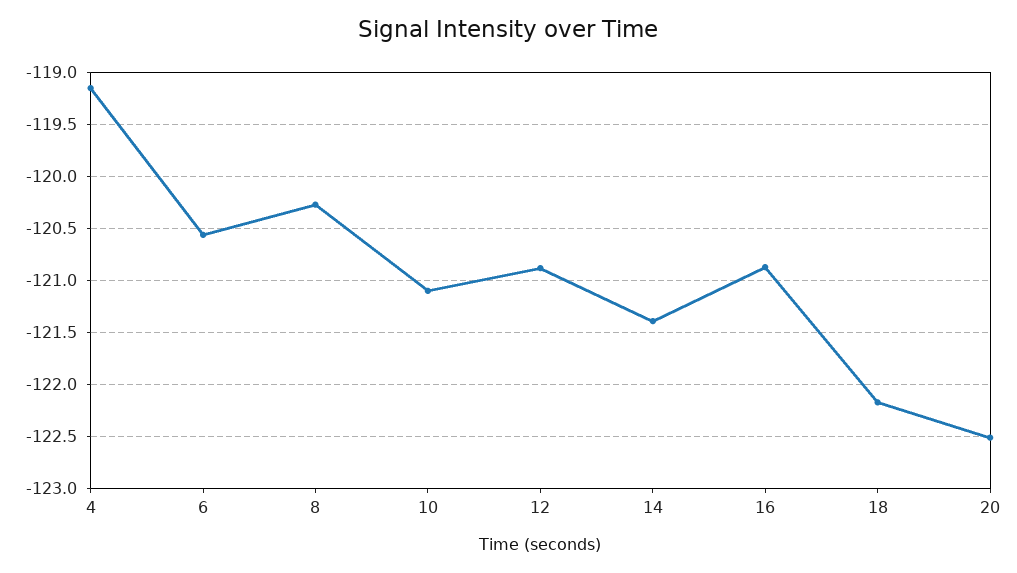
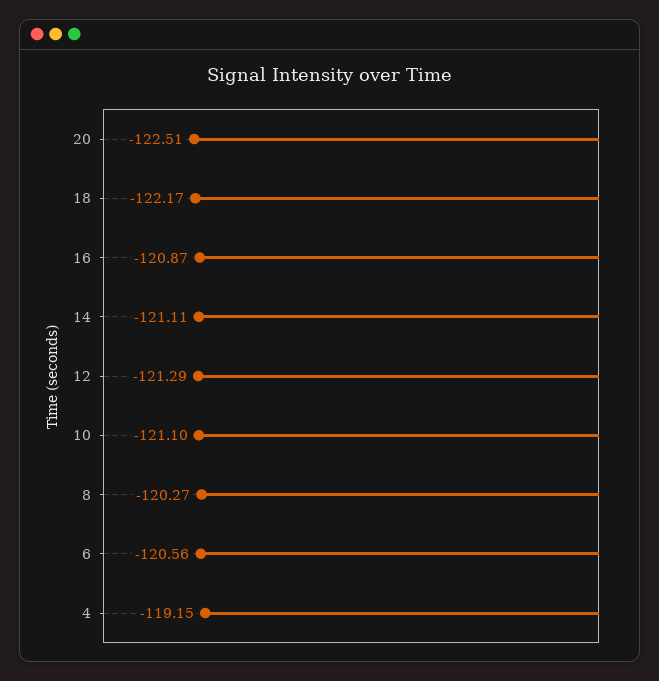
  {
    "4": -119.15,
    "6": -120.56,
    "8": -120.27,
    "10": -121.1,
-   "12": -120.9,
+   "12": -121.29,
-   "14": -121.4,
+   "14": -121.11,
    "16": -120.87,
    "18": -122.17,
    "20": -122.51
  }

